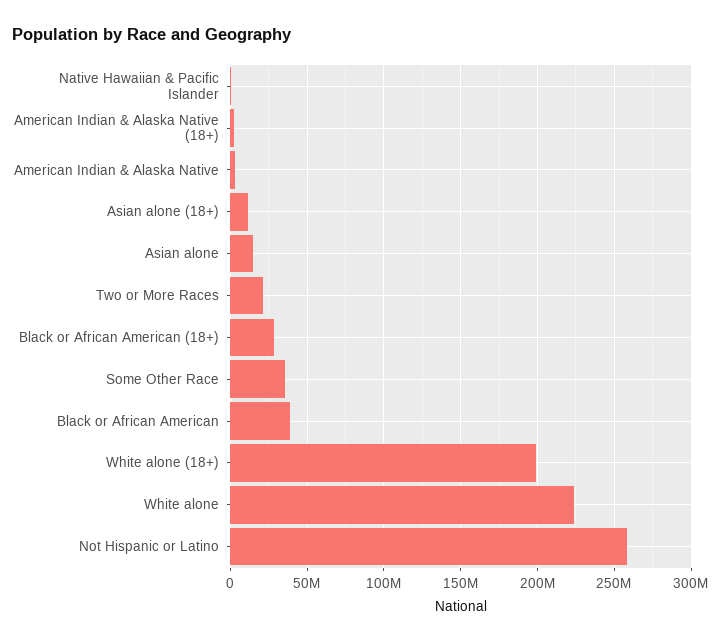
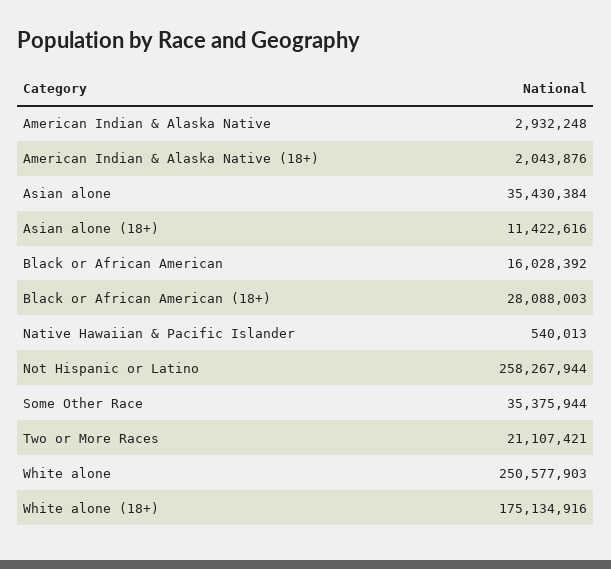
  {
    "Native Hawaiian & Pacific Islander": 540013,
    "American Indian & Alaska Native (18+)": 2043876,
    "American Indian & Alaska Native": 2932248,
    "Asian alone (18+)": 11422616,
-   "Asian alone": 15000000,
+   "Asian alone": 35430384,
    "Two or More Races": 21107421,
    "Black or African American (18+)": 28088003,
    "Some Other Race": 35375944,
-   "Black or African American": 40000000,
+   "Black or African American": 16028392,
-   "White alone (18+)": 200000000,
+   "White alone (18+)": 175134916,
-   "White alone": 225000000,
+   "White alone": 250577903,
    "Not Hispanic or Latino": 258267944
  }

